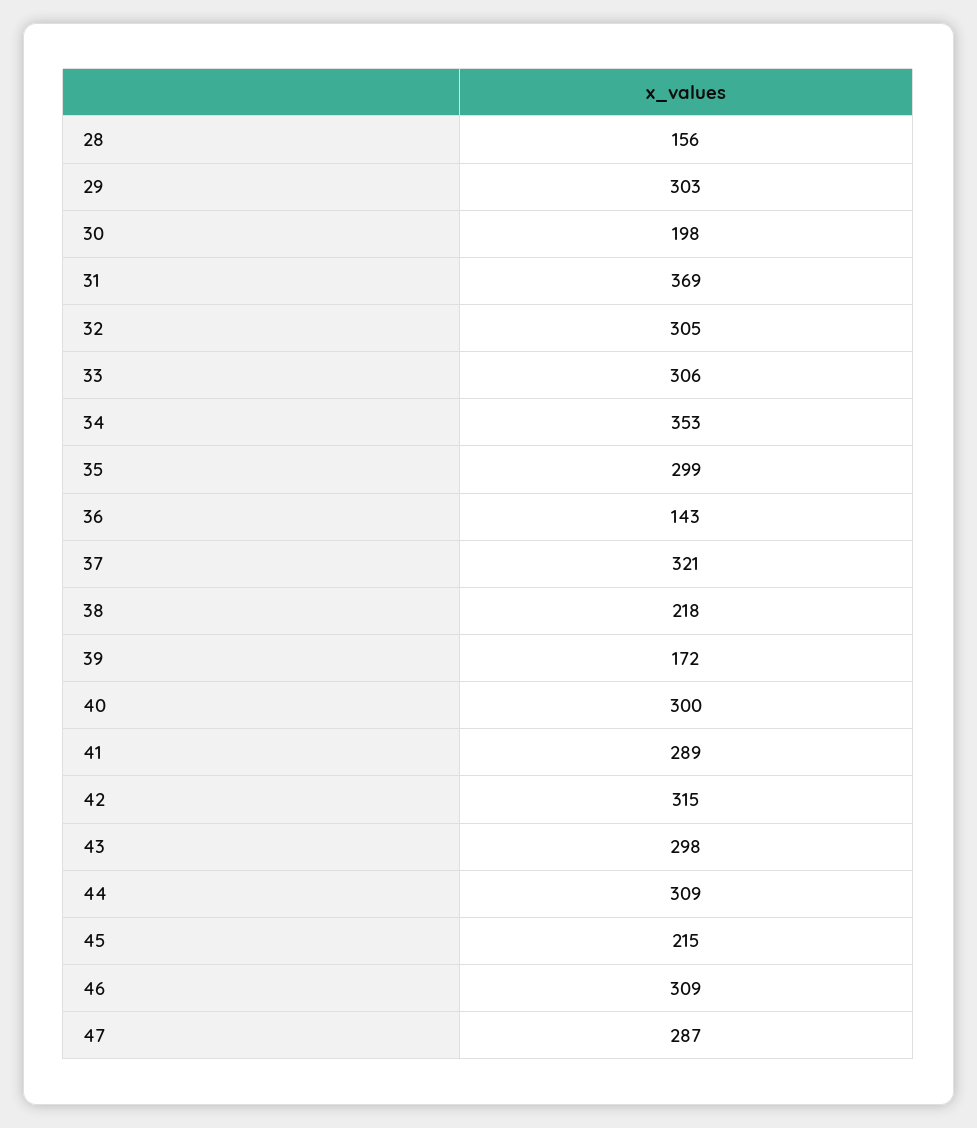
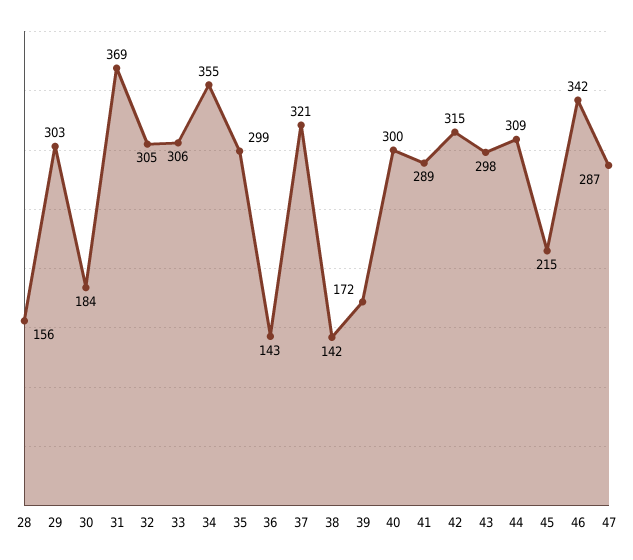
  {
    "28": 156,
    "29": 303,
-   "30": 198,
+   "30": 184,
    "31": 369,
    "32": 305,
    "33": 306,
-   "34": 353,
+   "34": 355,
    "35": 299,
    "36": 143,
    "37": 321,
-   "38": 218,
+   "38": 142,
    "39": 172,
    "40": 300,
    "41": 289,
    "42": 315,
    "43": 298,
    "44": 309,
    "45": 215,
-   "46": 309,
+   "46": 342,
    "47": 287
  }

